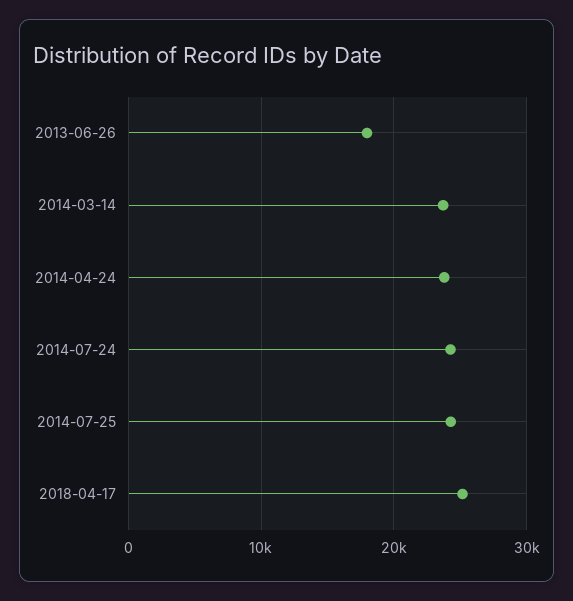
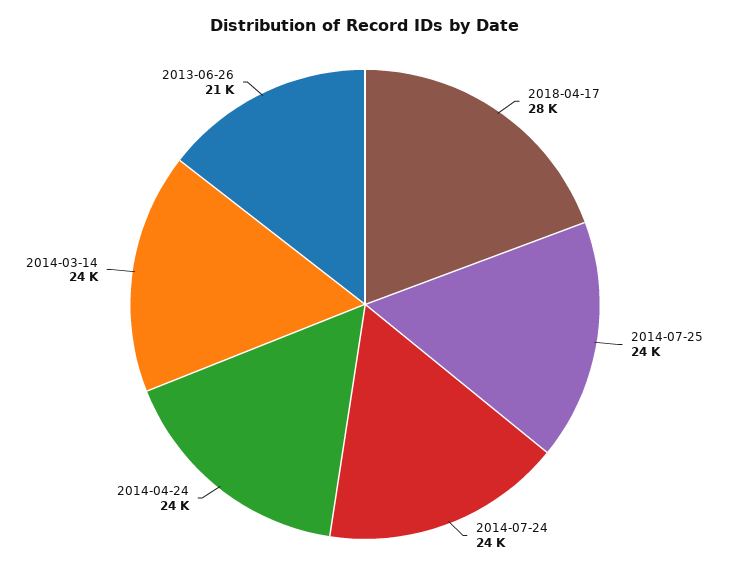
  {
-   "2013-06-26": 18000,
+   "2013-06-26": 21000,
    "2014-03-14": 24000,
    "2014-04-24": 24000,
    "2014-07-24": 24000,
    "2014-07-25": 24000,
-   "2018-04-17": 25000
+   "2018-04-17": 28000
  }

